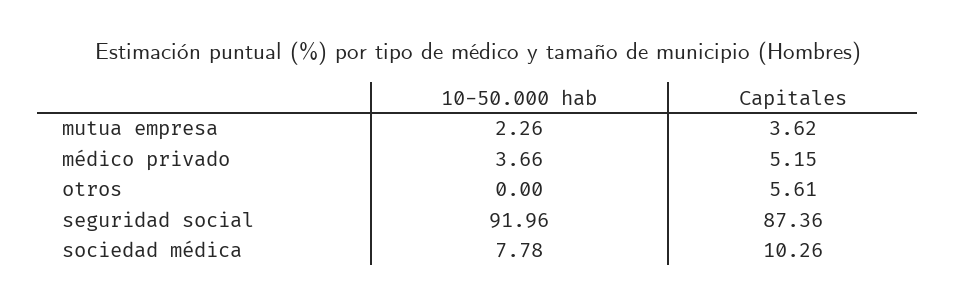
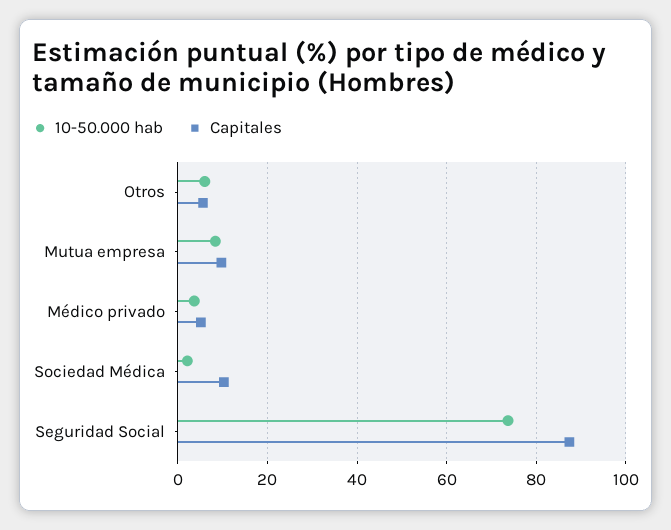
  {
    "10-50.000 hab": {
-     "mutua empresa": 2.26,
+     "mutua empresa": 8,
      "médico privado": 3.66,
-     "otros": 0,
+     "otros": 6,
-     "seguridad social": 91.96,
+     "seguridad social": 74,
-     "sociedad médica": 7.78
+     "sociedad médica": 2
    },
    "Capitales": {
-     "mutua empresa": 3.62,
+     "mutua empresa": 10,
      "médico privado": 5.15,
      "otros": 5.61,
      "seguridad social": 87.36,
      "sociedad médica": 10.26
    }
  }

